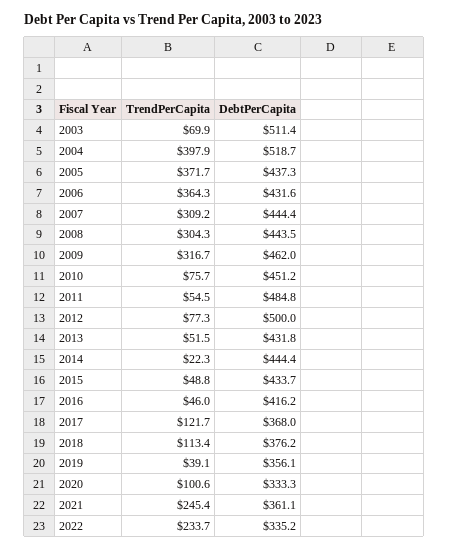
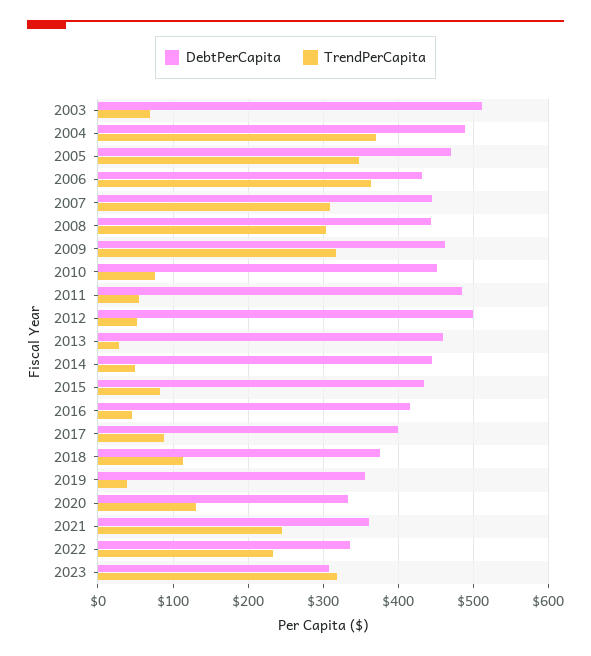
  {
    "TrendPerCapita": {
      "2003": 69.9,
-     "2004": 397.9,
+     "2004": 370,
-     "2005": 371.7,
+     "2005": 350,
      "2006": 364.3,
      "2007": 309.2,
      "2008": 304.3,
      "2009": 316.7,
      "2010": 75.7,
      "2011": 54.5,
-     "2012": 77.3,
+     "2012": 50,
-     "2013": 51.5,
+     "2013": 30,
-     "2014": 22.3,
+     "2014": 50,
-     "2015": 48.8,
+     "2015": 80,
      "2016": 46,
-     "2017": 121.7,
+     "2017": 90,
      "2018": 113.4,
      "2019": 39.1,
-     "2020": 100.6,
+     "2020": 130,
      "2021": 245.4,
-     "2022": 233.7
+     "2022": 233.7,
+     "2023": 320
    },
    "DebtPerCapita": {
      "2003": 511.4,
-     "2004": 518.7,
+     "2004": 490,
-     "2005": 437.3,
+     "2005": 470,
      "2006": 431.6,
      "2007": 444.4,
      "2008": 443.5,
      "2009": 462,
      "2010": 451.2,
      "2011": 484.8,
      "2012": 500,
-     "2013": 431.8,
+     "2013": 460,
      "2014": 444.4,
      "2015": 433.7,
      "2016": 416.2,
-     "2017": 368,
+     "2017": 400,
      "2018": 376.2,
      "2019": 356.1,
      "2020": 333.3,
      "2021": 361.1,
-     "2022": 335.2
+     "2022": 335.2,
+     "2023": 310
    }
  }

